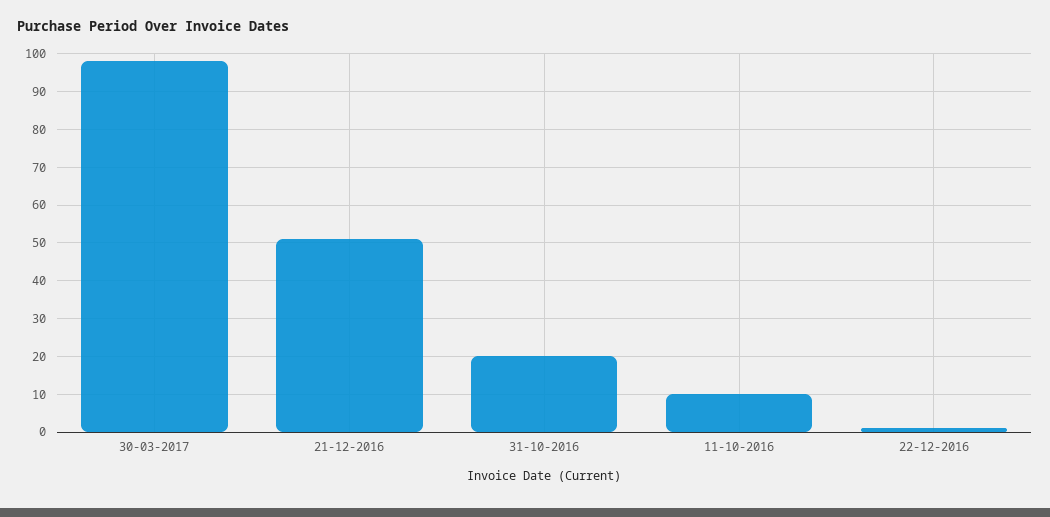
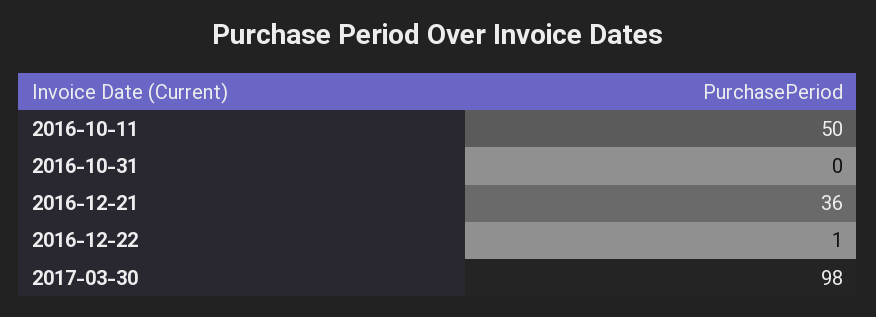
  {
    "30-03-2017": 98,
-   "21-12-2016": 50,
+   "21-12-2016": 36,
-   "31-10-2016": 20,
+   "31-10-2016": 0,
-   "11-10-2016": 10,
+   "11-10-2016": 50,
    "22-12-2016": 1
  }

